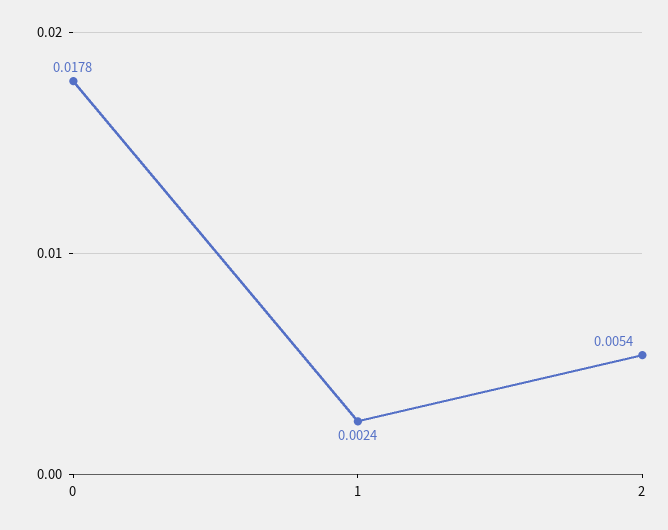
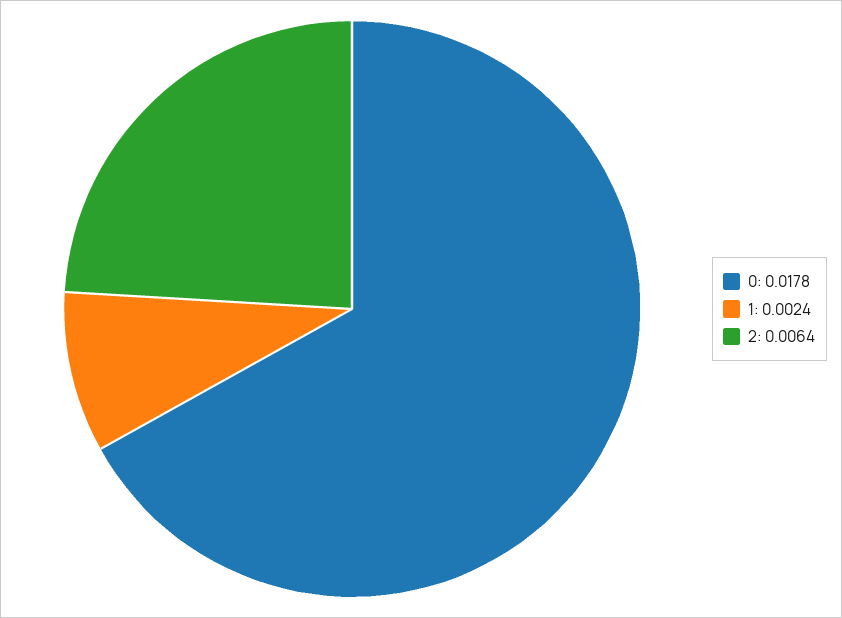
  {
    "0": 0.0178,
    "1": 0.0024,
-   "2": 0.0054
+   "2": 0.0064
  }

